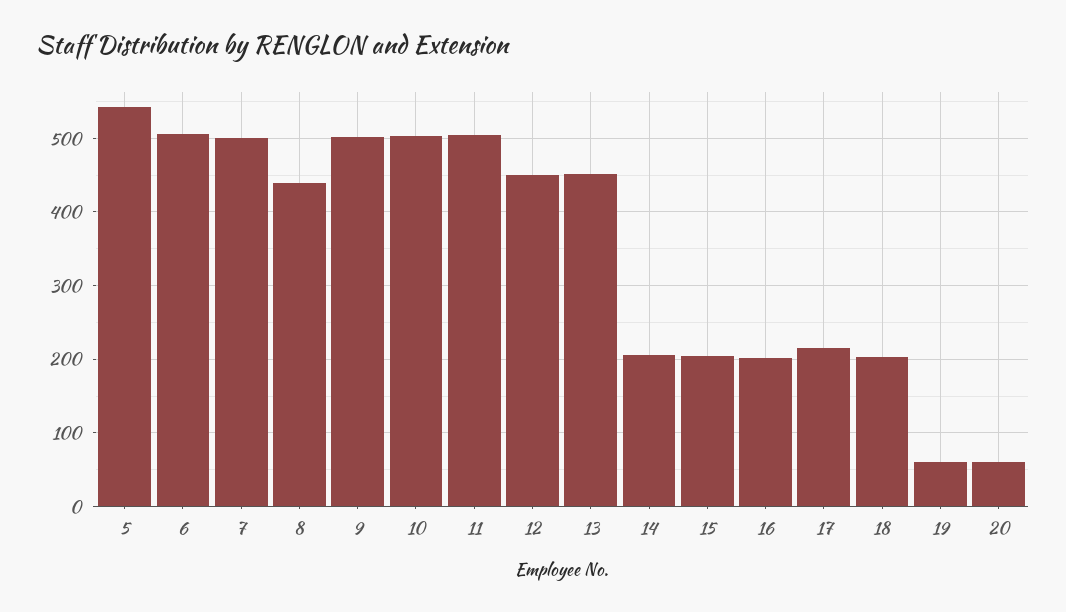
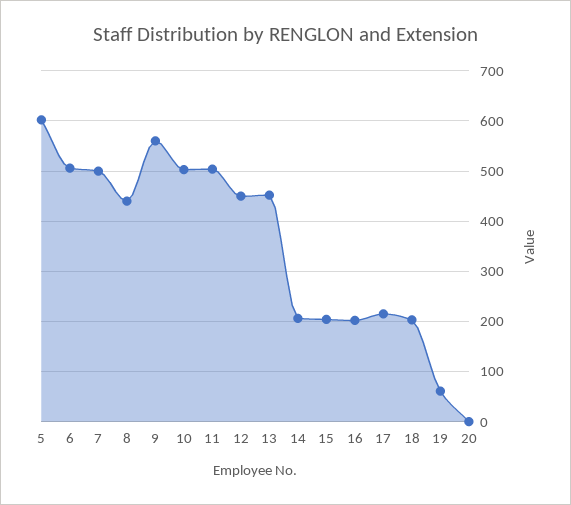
  {
-   "5": 540,
+   "5": 600,
    "6": 510,
    "7": 500,
    "8": 440,
-   "9": 500,
+   "9": 560,
    "10": 500,
    "11": 500,
    "12": 450,
    "13": 450,
    "14": 210,
    "15": 200,
    "16": 200,
    "17": 220,
    "18": 200,
    "19": 60,
-   "20": 60
+   "20": 0
  }

